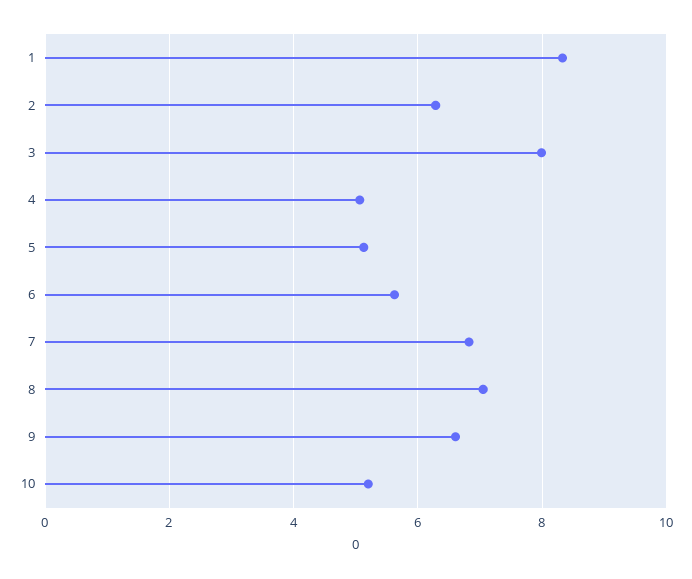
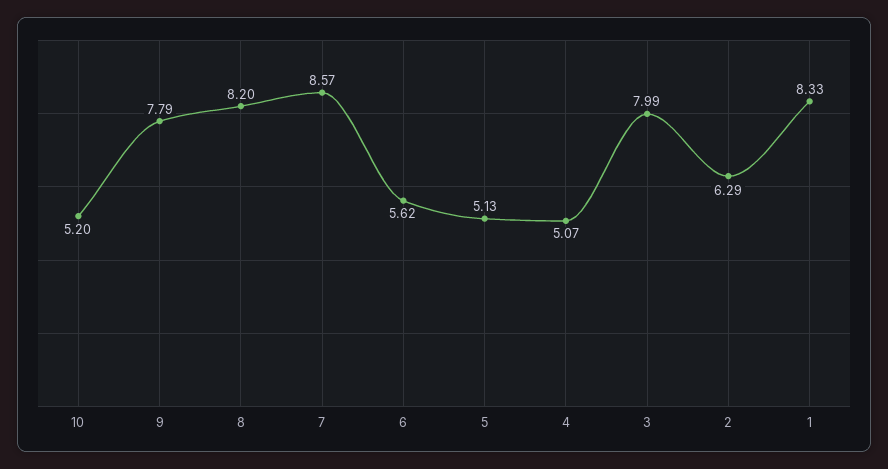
  {
    "1": 8.33,
    "2": 6.29,
    "3": 7.99,
    "4": 5.07,
    "5": 5.13,
    "6": 5.62,
-   "7": 6.8,
+   "7": 8.57,
-   "8": 7,
+   "8": 8.2,
-   "9": 6.6,
+   "9": 7.79,
    "10": 5.2
  }

